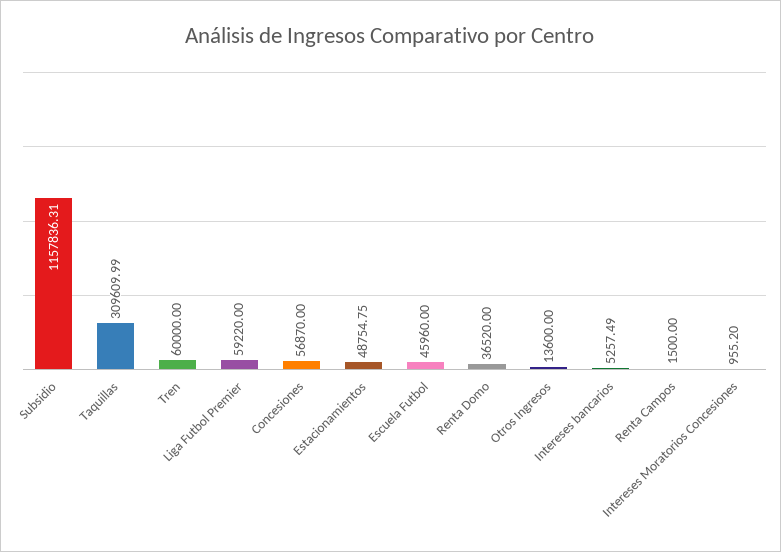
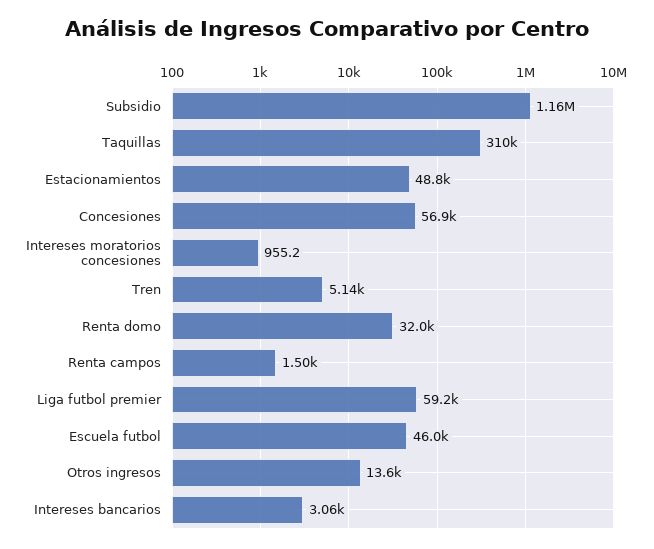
  {
    "Subsidio": 1157836.31,
    "Taquillas": 309609.99,
-   "Tren": 60000,
+   "Tren": 5140,
    "Liga Futbol Premier": 59220,
    "Concesiones": 56870,
    "Estacionamientos": 48754.75,
    "Escuela Futbol": 45960,
-   "Renta Domo": 36520,
+   "Renta Domo": 32000,
    "Otros Ingresos": 13600,
-   "Intereses bancarios": 5257.49,
+   "Intereses bancarios": 3060,
    "Renta Campos": 1500,
    "Intereses Moratorios Concesiones": 955.2
  }

